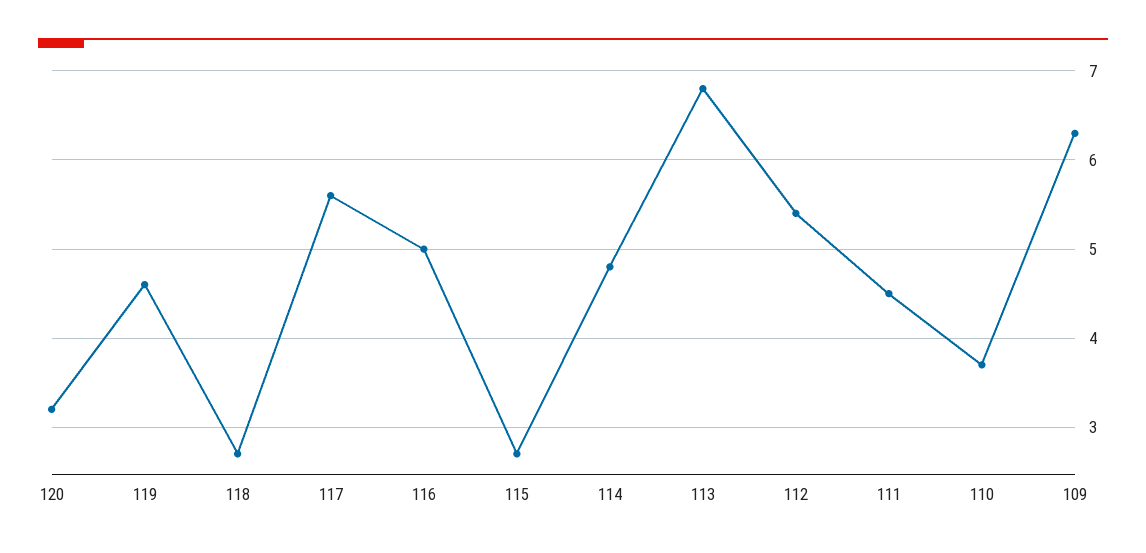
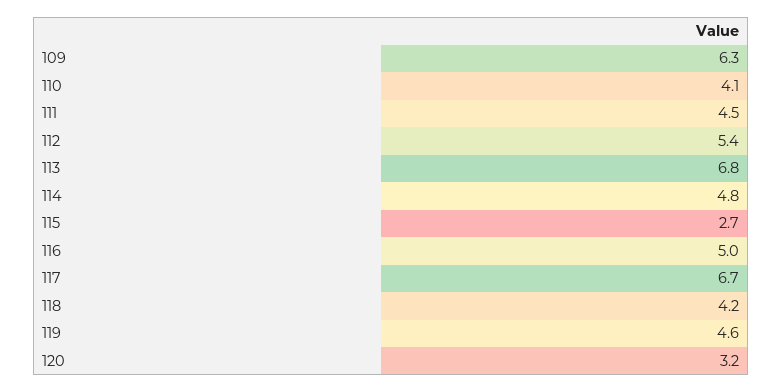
  {
    "120": 3.2,
    "119": 4.6,
-   "118": 2.7,
+   "118": 4.2,
-   "117": 5.6,
+   "117": 6.7,
    "116": 5,
    "115": 2.7,
    "114": 4.8,
    "113": 6.8,
    "112": 5.4,
    "111": 4.5,
-   "110": 3.7,
+   "110": 4.1,
    "109": 6.3
  }

